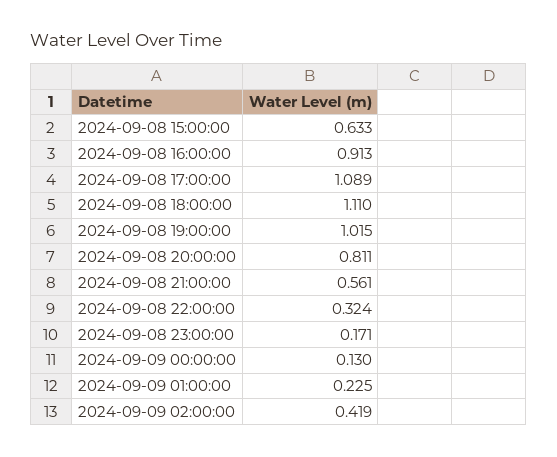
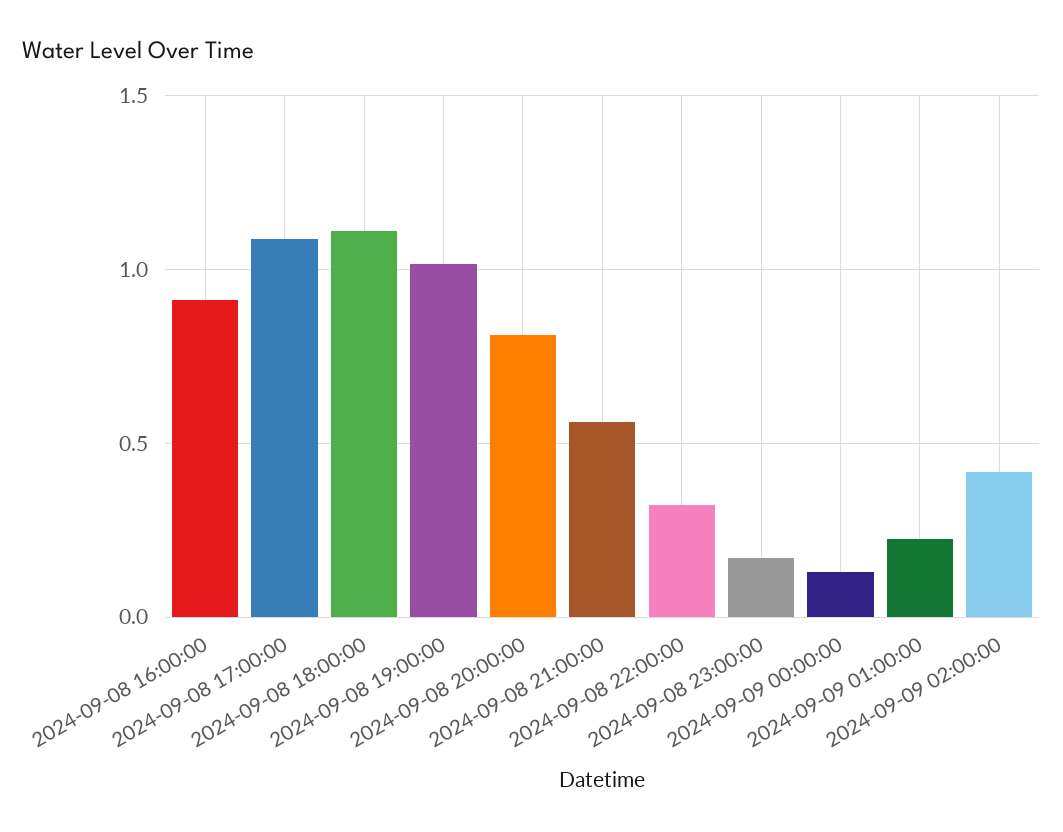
  {
-   "2024-09-08 15:00:00": 0.633,
    "2024-09-08 16:00:00": 0.913,
    "2024-09-08 17:00:00": 1.089,
    "2024-09-08 18:00:00": 1.11,
    "2024-09-08 19:00:00": 1.015,
    "2024-09-08 20:00:00": 0.811,
    "2024-09-08 21:00:00": 0.561,
    "2024-09-08 22:00:00": 0.324,
    "2024-09-08 23:00:00": 0.171,
    "2024-09-09 00:00:00": 0.13,
    "2024-09-09 01:00:00": 0.225,
    "2024-09-09 02:00:00": 0.419
  }

